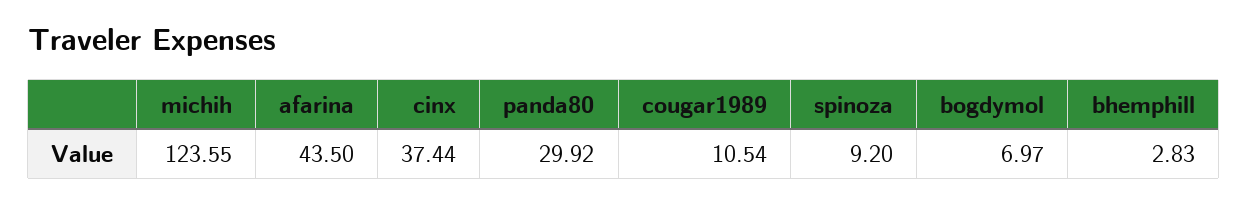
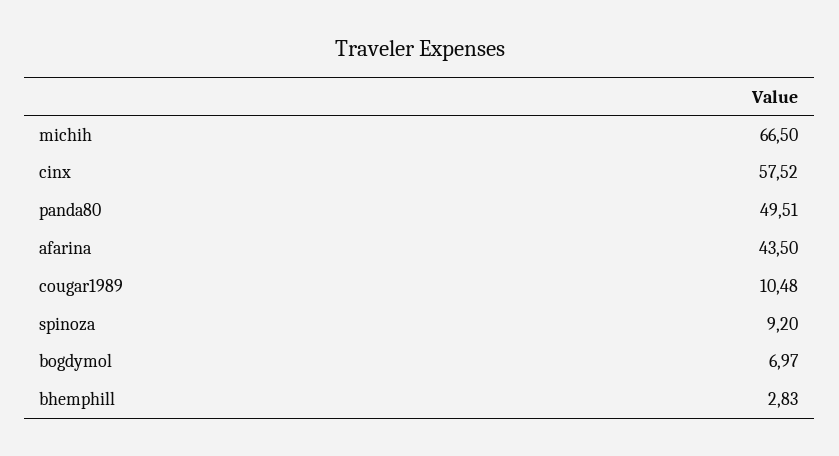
  {
-   "michih": 123.55,
+   "michih": 66.5,
    "afarina": 43.5,
-   "cinx": 37.44,
+   "cinx": 57.52,
-   "panda80": 29.92,
+   "panda80": 49.51,
-   "cougar1989": 10.54,
+   "cougar1989": 10.48,
    "spinoza": 9.2,
    "bogdymol": 6.97,
    "bhemphill": 2.83
  }

